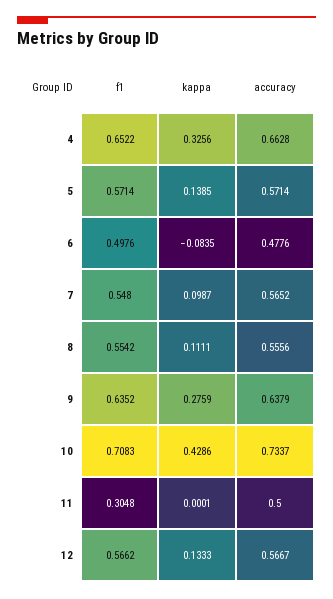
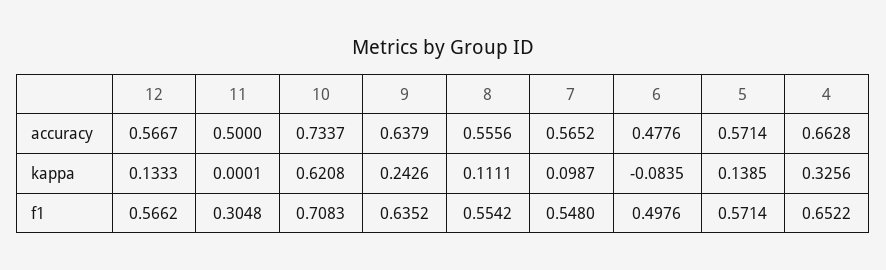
  {
    "f1": {
      "4": 0.6522,
      "5": 0.5714,
      "6": 0.4976,
      "7": 0.548,
      "8": 0.5542,
      "9": 0.6352,
      "10": 0.7083,
      "11": 0.3048,
      "12": 0.5662
    },
    "kappa": {
      "4": 0.3256,
      "5": 0.1385,
      "6": -0.0835,
      "7": 0.0987,
      "8": 0.1111,
-     "9": 0.2759,
+     "9": 0.2426,
-     "10": 0.4286,
+     "10": 0.6208,
      "11": 0.0001,
      "12": 0.1333
    },
    "accuracy": {
      "4": 0.6628,
      "5": 0.5714,
      "6": 0.4776,
      "7": 0.5652,
      "8": 0.5556,
      "9": 0.6379,
      "10": 0.7337,
      "11": 0.5,
      "12": 0.5667
    }
  }

